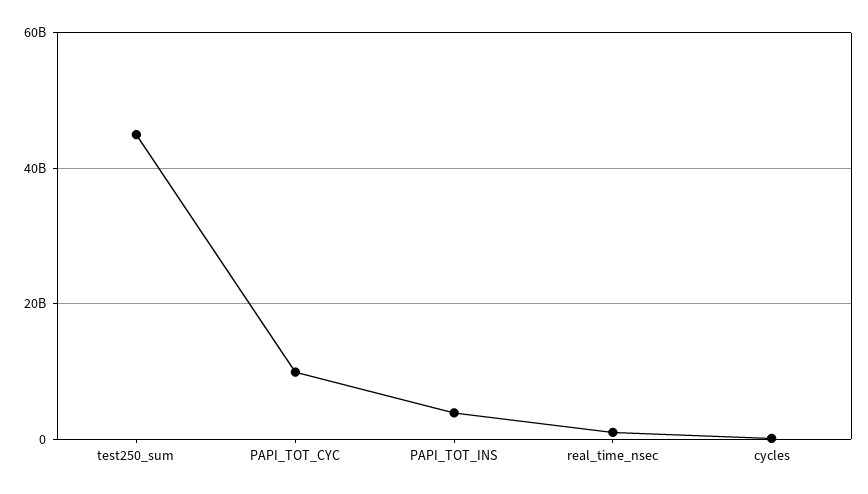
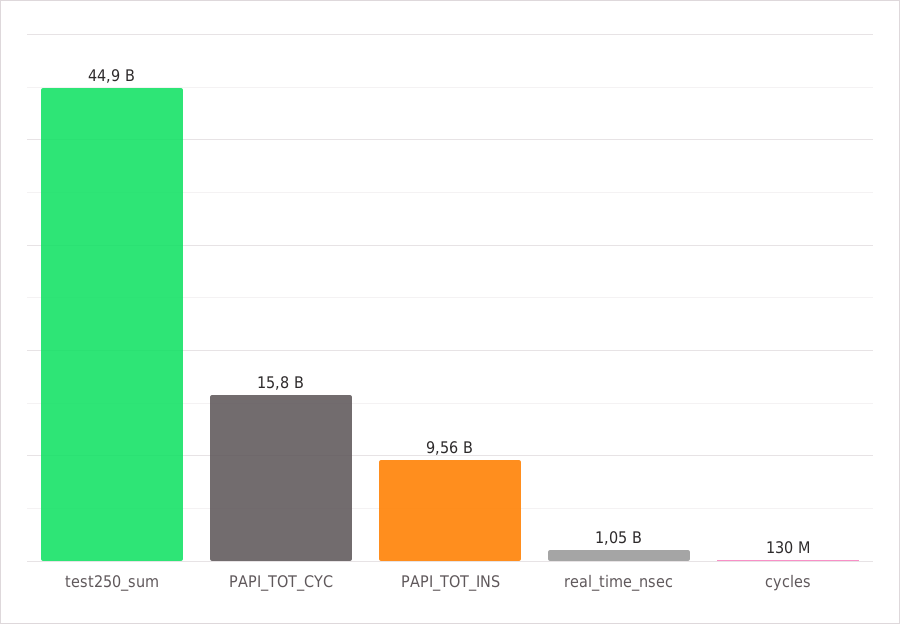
  {
    "test250_sum": 44900000000,
-   "PAPI_TOT_CYC": 10000000000,
+   "PAPI_TOT_CYC": 15800000000,
-   "PAPI_TOT_INS": 4000000000,
+   "PAPI_TOT_INS": 9560000000,
    "real_time_nsec": 1050000000,
    "cycles": 130000000
  }

